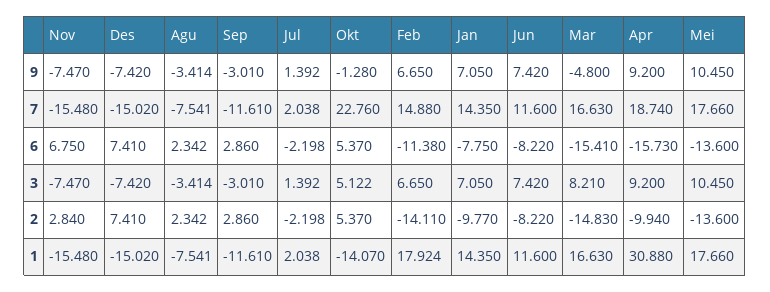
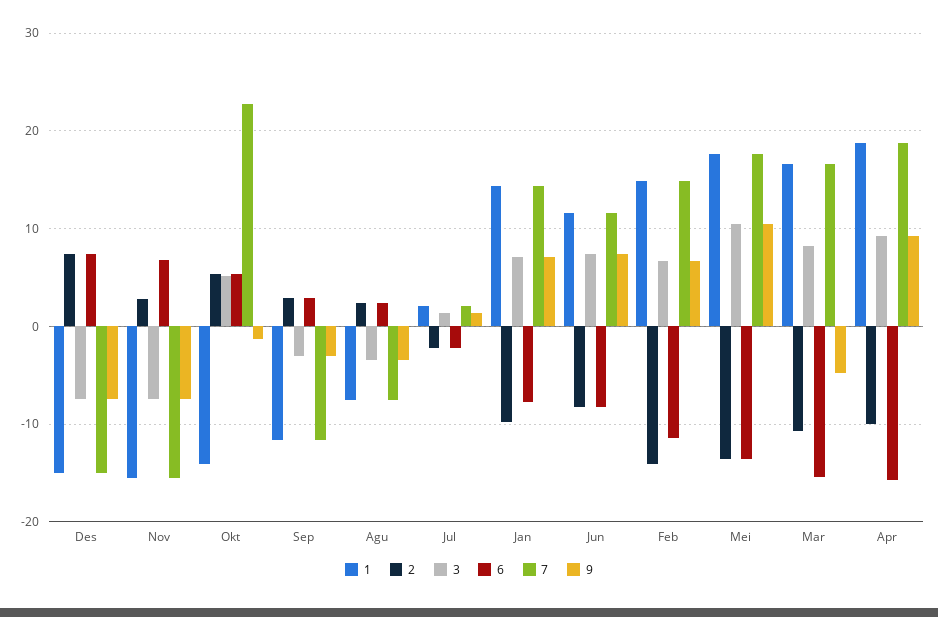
  {
    "9": {
      "Nov": -7.47,
      "Des": -7.42,
      "Agu": -3.414,
      "Sep": -3.01,
      "Jul": 1.392,
      "Okt": -1.28,
      "Feb": 6.65,
      "Jan": 7.05,
      "Jun": 7.42,
      "Mar": -4.8,
      "Apr": 9.2,
      "Mei": 10.45
    },
    "7": {
      "Nov": -15.48,
      "Des": -15.02,
      "Agu": -7.541,
      "Sep": -11.61,
      "Jul": 2.038,
      "Okt": 22.76,
      "Feb": 14.88,
      "Jan": 14.35,
      "Jun": 11.6,
      "Mar": 16.63,
      "Apr": 18.74,
      "Mei": 17.66
    },
    "6": {
      "Nov": 6.75,
      "Des": 7.41,
      "Agu": 2.342,
      "Sep": 2.86,
      "Jul": -2.198,
      "Okt": 5.37,
      "Feb": -11.38,
      "Jan": -7.75,
      "Jun": -8.22,
      "Mar": -15.41,
      "Apr": -15.73,
      "Mei": -13.6
    },
    "3": {
      "Nov": -7.47,
      "Des": -7.42,
      "Agu": -3.414,
      "Sep": -3.01,
      "Jul": 1.392,
      "Okt": 5.122,
      "Feb": 6.65,
      "Jan": 7.05,
      "Jun": 7.42,
      "Mar": 8.21,
      "Apr": 9.2,
      "Mei": 10.45
    },
    "2": {
      "Nov": 2.84,
      "Des": 7.41,
      "Agu": 2.342,
      "Sep": 2.86,
      "Jul": -2.198,
      "Okt": 5.37,
      "Feb": -14.11,
      "Jan": -9.77,
      "Jun": -8.22,
-     "Mar": -14.83,
+     "Mar": -11,
      "Apr": -9.94,
      "Mei": -13.6
    },
    "1": {
      "Nov": -15.48,
      "Des": -15.02,
      "Agu": -7.541,
      "Sep": -11.61,
      "Jul": 2.038,
      "Okt": -14.07,
-     "Feb": 17.924,
+     "Feb": 15,
      "Jan": 14.35,
      "Jun": 11.6,
      "Mar": 16.63,
-     "Apr": 30.88,
+     "Apr": 19,
      "Mei": 17.66
    }
  }

